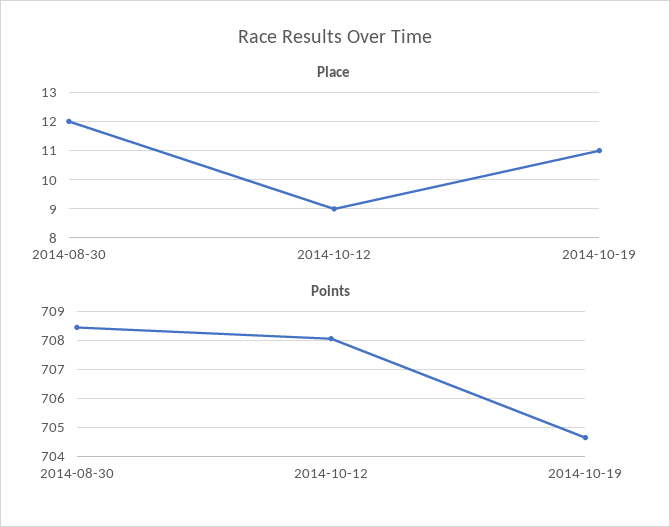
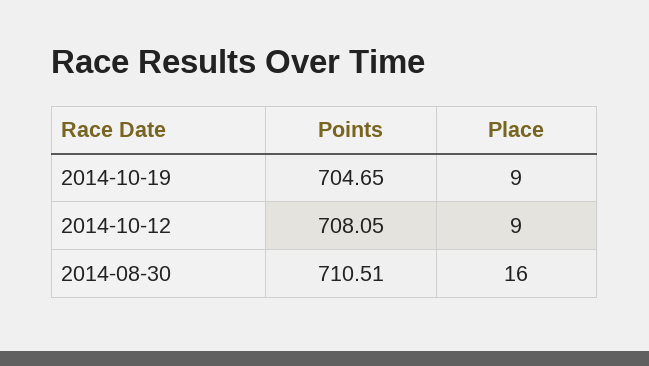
  {
    "Place": {
-     "2014-08-30": 12,
+     "2014-08-30": 16,
      "2014-10-12": 9,
-     "2014-10-19": 11
+     "2014-10-19": 9
    },
    "Points": {
-     "2014-08-30": 708.5,
+     "2014-08-30": 710.51,
      "2014-10-12": 708.05,
      "2014-10-19": 704.65
    }
  }

